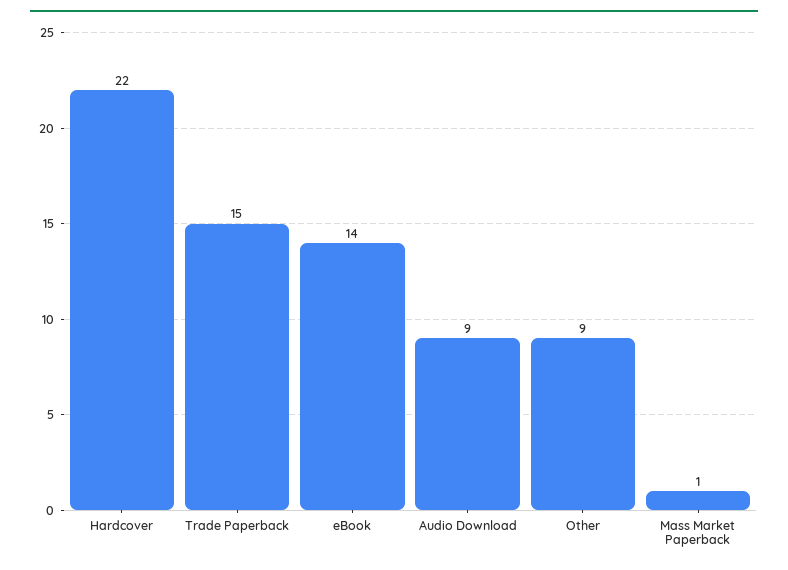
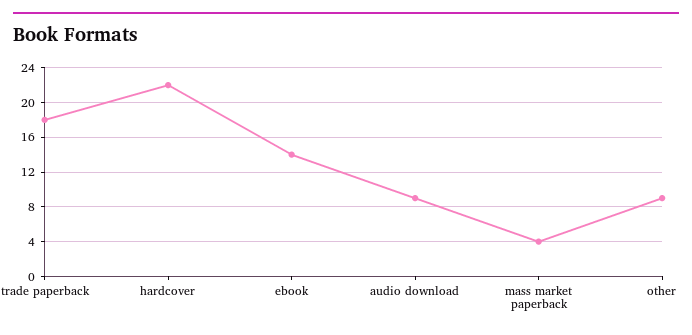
  {
    "Hardcover": 22,
-   "Trade Paperback": 15,
+   "Trade Paperback": 18,
    "eBook": 14,
    "Audio Download": 9,
    "Other": 9,
-   "Mass Market Paperback": 1
+   "Mass Market Paperback": 4
  }

